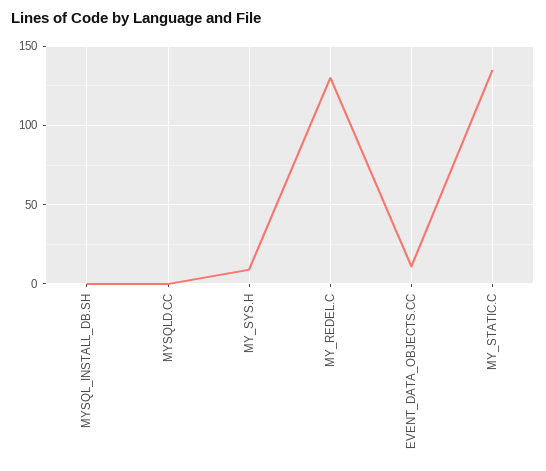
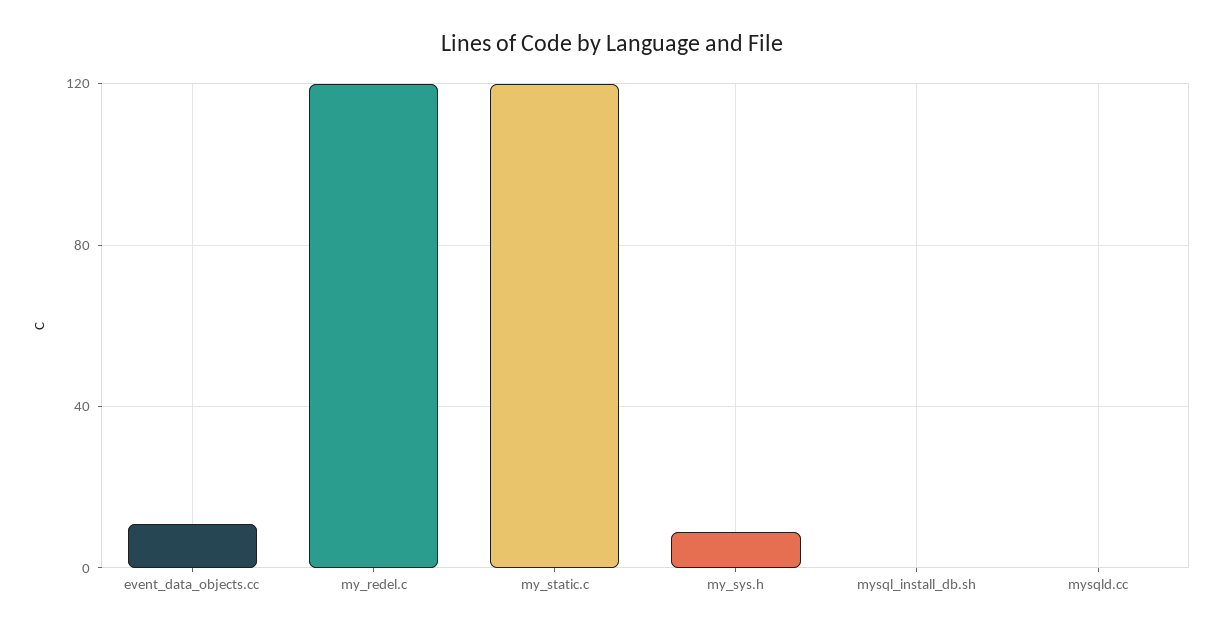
  {
    "MYSQL_INSTALL_DB.SH": 0,
    "MYSQLD.CC": 0,
    "MY_SYS.H": 10,
-   "MY_REDEL.C": 130,
+   "MY_REDEL.C": 120,
    "EVENT_DATA_OBJECTS.CC": 10,
-   "MY_STATIC.C": 135
+   "MY_STATIC.C": 120
  }

